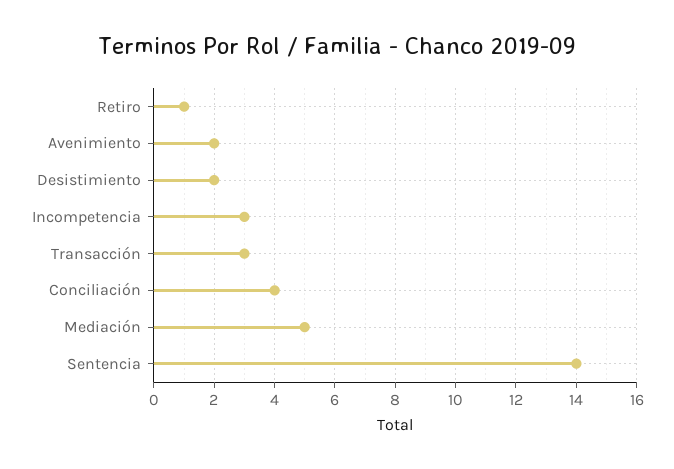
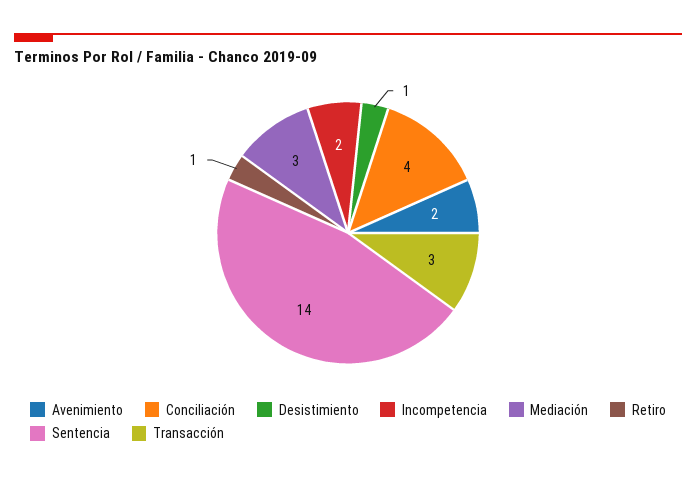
  {
    "Retiro": 1,
    "Avenimiento": 2,
-   "Desistimiento": 2,
+   "Desistimiento": 1,
-   "Incompetencia": 3,
+   "Incompetencia": 2,
    "Transacción": 3,
    "Conciliación": 4,
-   "Mediación": 5,
+   "Mediación": 3,
    "Sentencia": 14
  }

